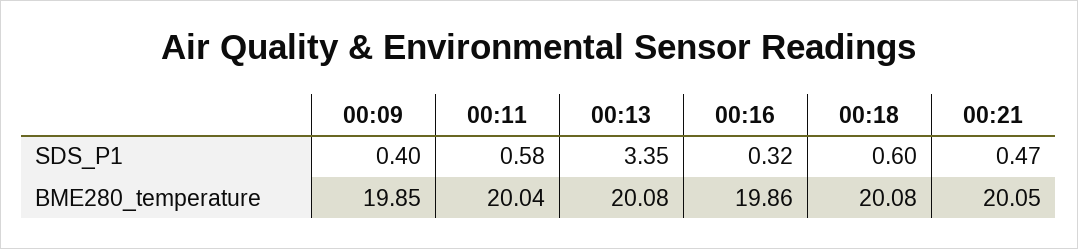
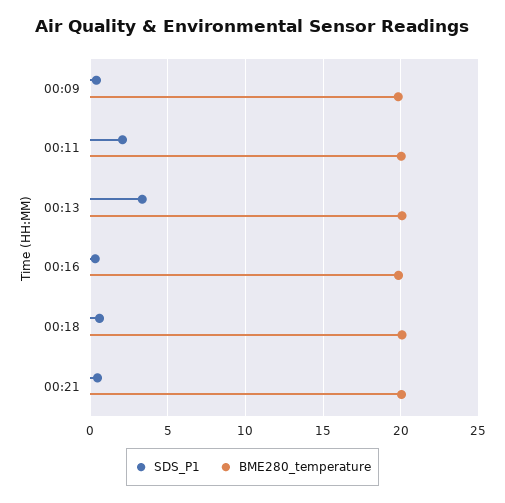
  {
    "SDS_P1": {
      "00:09": 0.4,
-     "00:11": 0.58,
+     "00:11": 2,
      "00:13": 3.35,
      "00:16": 0.32,
      "00:18": 0.6,
      "00:21": 0.47
    },
    "BME280_temperature": {
      "00:09": 19.85,
      "00:11": 20.04,
      "00:13": 20.08,
      "00:16": 19.86,
      "00:18": 20.08,
      "00:21": 20.05
    }
  }

